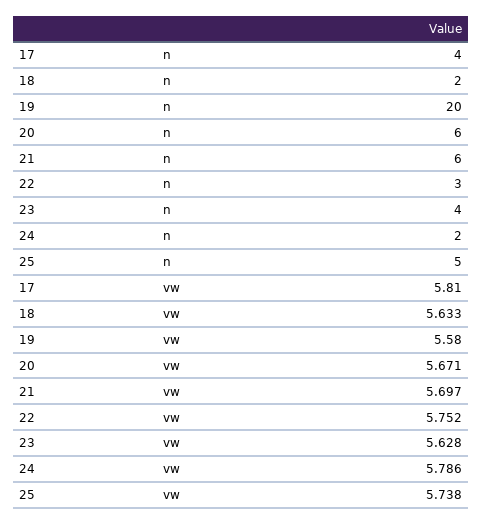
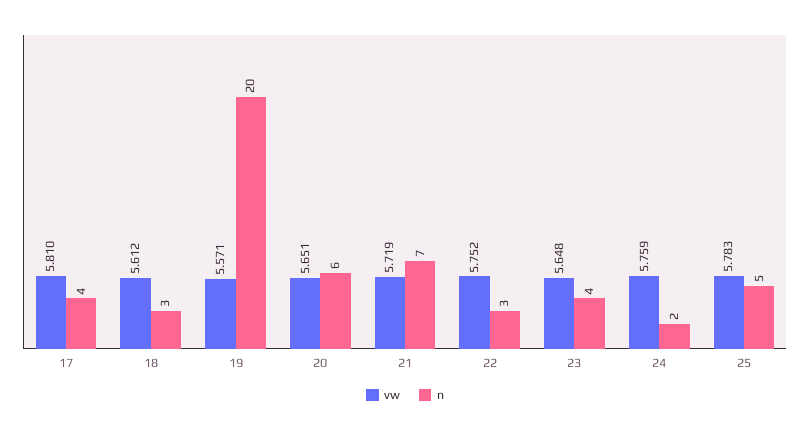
  {
    "n": {
      "17": 4,
-     "18": 2,
+     "18": 3,
      "19": 20,
      "20": 6,
-     "21": 6,
+     "21": 7,
      "22": 3,
      "23": 4,
      "24": 2,
      "25": 5
    },
    "vw": {
      "17": 5.81,
-     "18": 5.633,
+     "18": 5.612,
-     "19": 5.58,
+     "19": 5.571,
-     "20": 5.671,
+     "20": 5.651,
-     "21": 5.697,
+     "21": 5.719,
      "22": 5.752,
-     "23": 5.628,
+     "23": 5.648,
-     "24": 5.786,
+     "24": 5.759,
-     "25": 5.738
+     "25": 5.783
    }
  }

